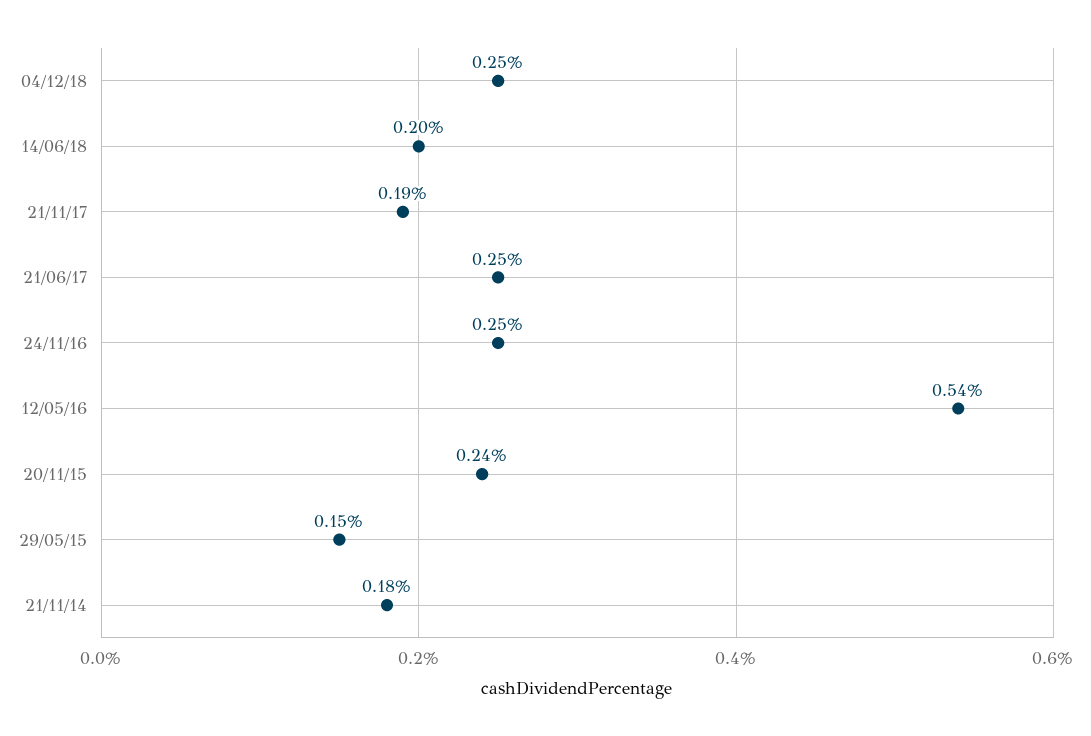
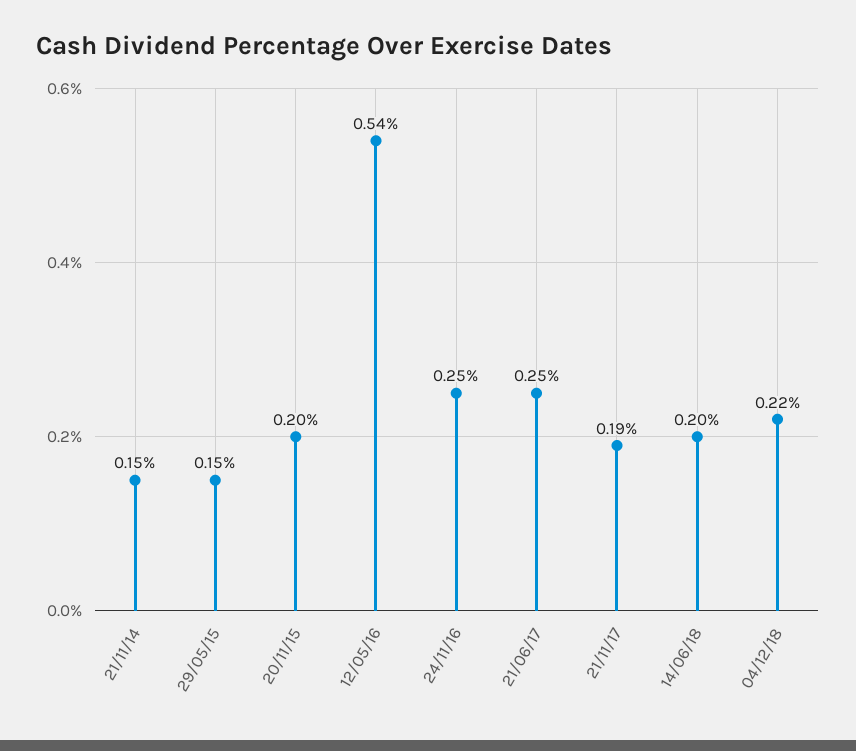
  {
-   "04/12/18": 0.25,
+   "04/12/18": 0.22,
    "14/06/18": 0.2,
    "21/11/17": 0.19,
    "21/06/17": 0.25,
    "24/11/16": 0.25,
    "12/05/16": 0.54,
-   "20/11/15": 0.24,
+   "20/11/15": 0.2,
    "29/05/15": 0.15,
-   "21/11/14": 0.18
+   "21/11/14": 0.15
  }

